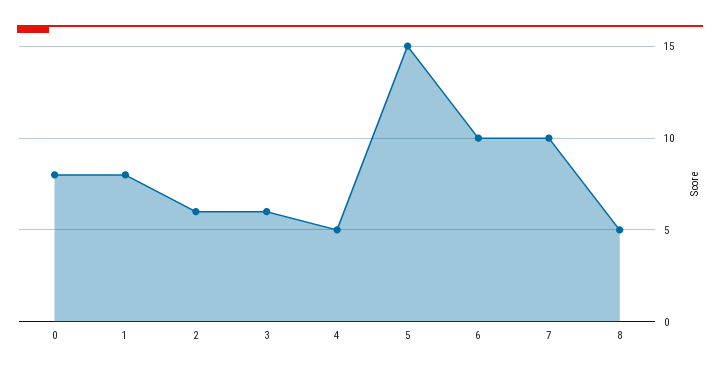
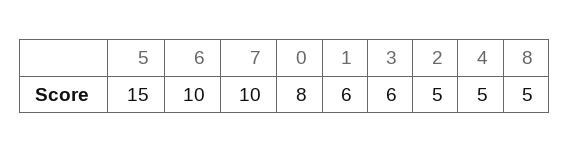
  {
    "0": 8,
-   "1": 8,
+   "1": 6,
-   "2": 6,
+   "2": 5,
    "3": 6,
    "4": 5,
    "5": 15,
    "6": 10,
    "7": 10,
    "8": 5
  }

